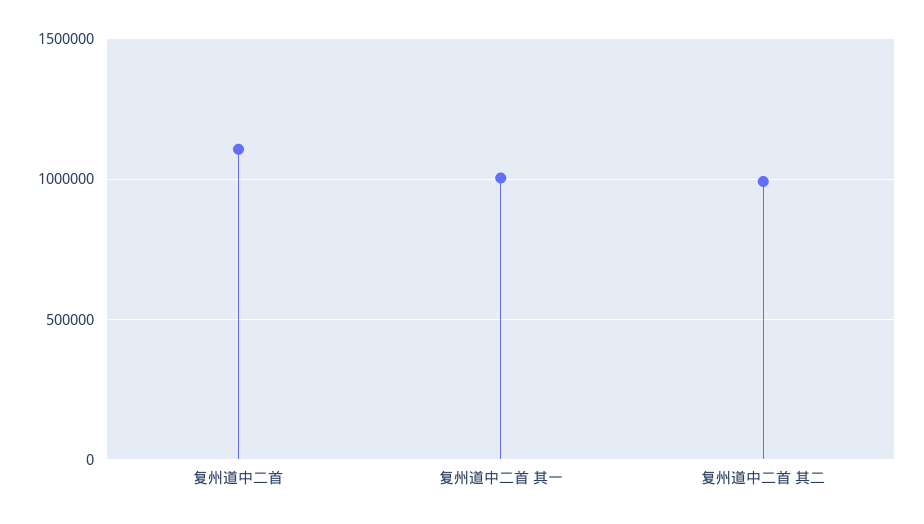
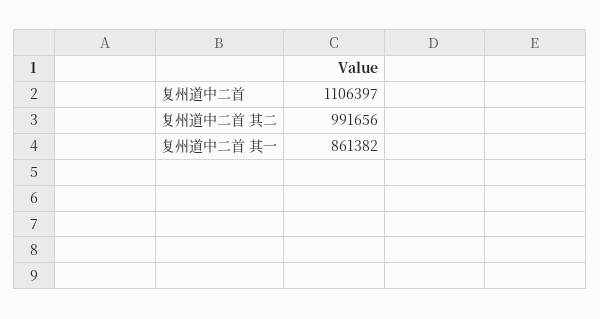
  {
    "复州道中二首": 1106397,
-   "复州道中二首 其一": 1000000,
+   "复州道中二首 其一": 861382,
    "复州道中二首 其二": 991656
  }

